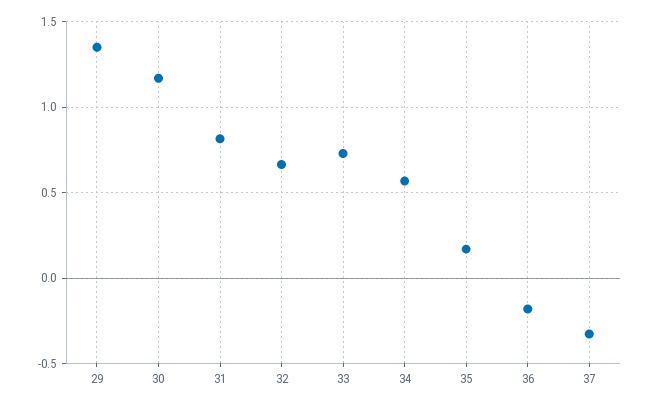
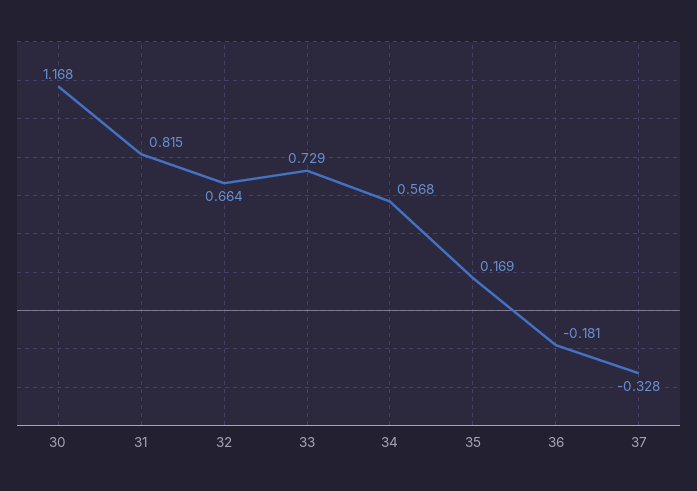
  {
-   "29": 1.35,
    "30": 1.168,
    "31": 0.815,
    "32": 0.664,
    "33": 0.729,
    "34": 0.568,
    "35": 0.169,
    "36": -0.181,
    "37": -0.328
  }

